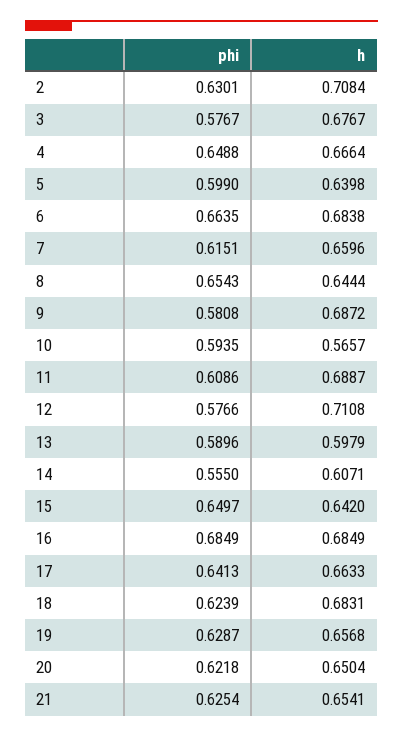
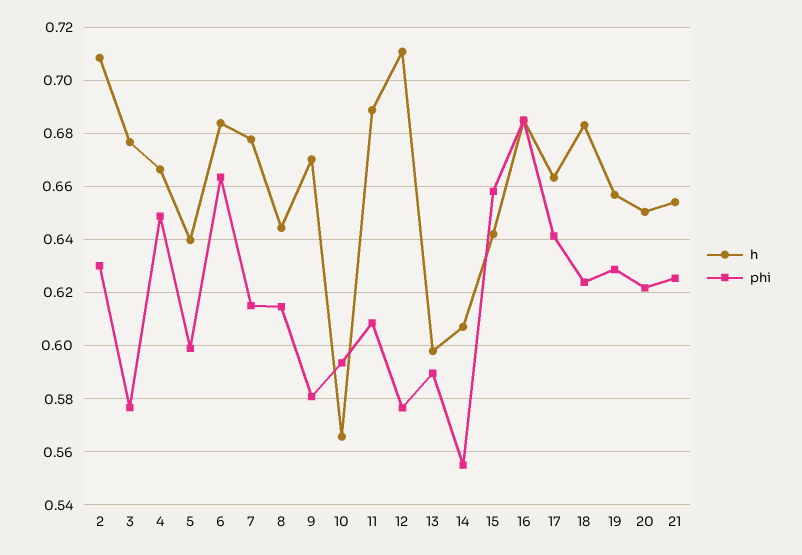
  {
    "phi": {
      "2": 0.6301,
      "3": 0.5767,
      "4": 0.6488,
      "5": 0.599,
      "6": 0.6635,
      "7": 0.6151,
-     "8": 0.6543,
+     "8": 0.615,
      "9": 0.5808,
      "10": 0.5935,
      "11": 0.6086,
      "12": 0.5766,
      "13": 0.5896,
      "14": 0.555,
-     "15": 0.6497,
+     "15": 0.6575,
      "16": 0.6849,
      "17": 0.6413,
      "18": 0.6239,
      "19": 0.6287,
      "20": 0.6218,
      "21": 0.6254
    },
    "h": {
      "2": 0.7084,
      "3": 0.6767,
      "4": 0.6664,
      "5": 0.6398,
      "6": 0.6838,
-     "7": 0.6596,
+     "7": 0.6775,
      "8": 0.6444,
-     "9": 0.6872,
+     "9": 0.67,
      "10": 0.5657,
      "11": 0.6887,
      "12": 0.7108,
      "13": 0.5979,
      "14": 0.6071,
      "15": 0.642,
      "16": 0.6849,
      "17": 0.6633,
      "18": 0.6831,
      "19": 0.6568,
      "20": 0.6504,
      "21": 0.6541
    }
  }

